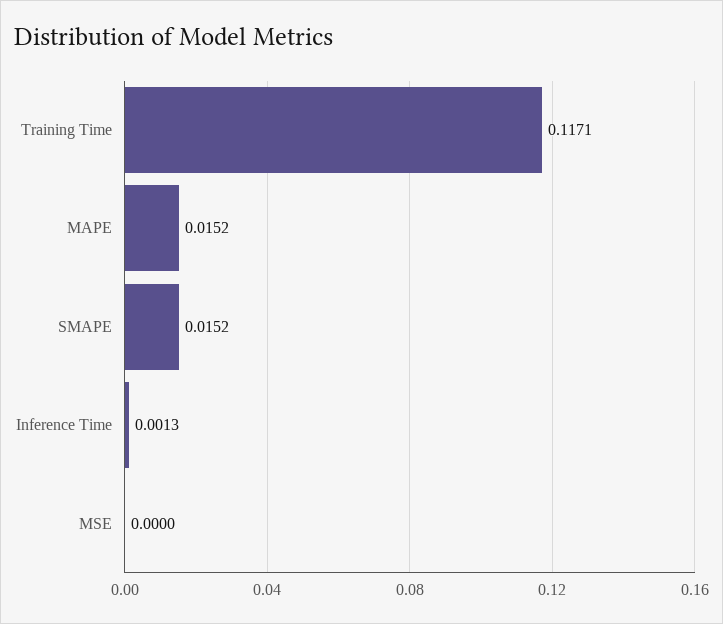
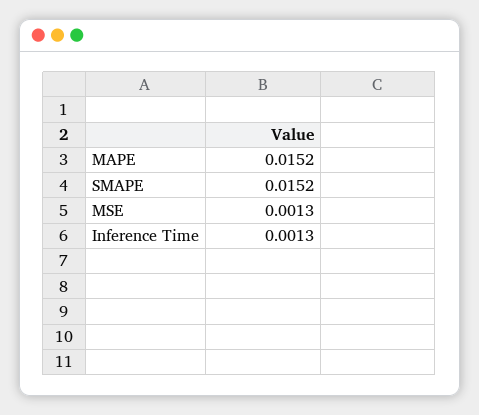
  {
-   "Training Time": 0.1171,
    "MAPE": 0.0152,
    "SMAPE": 0.0152,
    "Inference Time": 0.0013,
-   "MSE": 0
+   "MSE": 0.0013
  }

